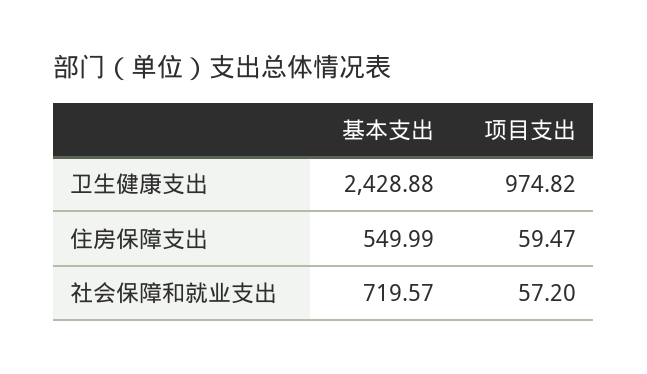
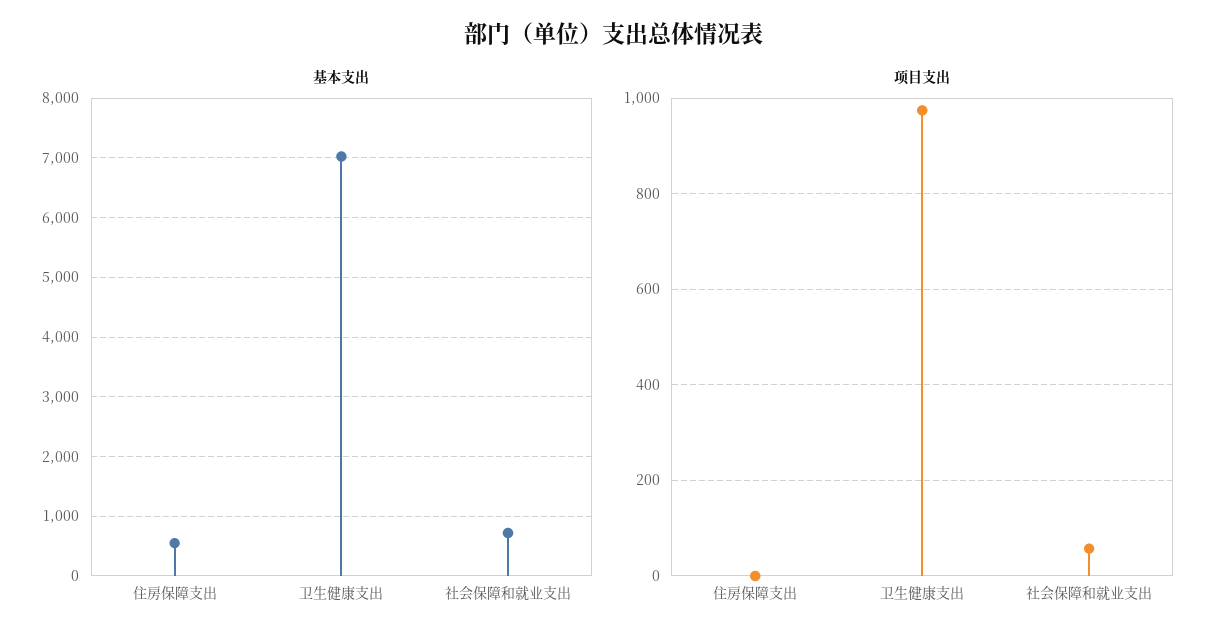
  {
    "基本支出": {
-     "卫生健康支出": 2428.88,
+     "卫生健康支出": 7000,
      "住房保障支出": 549.99,
      "社会保障和就业支出": 719.57
    },
    "项目支出": {
      "卫生健康支出": 974.82,
-     "住房保障支出": 59.47,
+     "住房保障支出": 0,
      "社会保障和就业支出": 57.2
    }
  }

